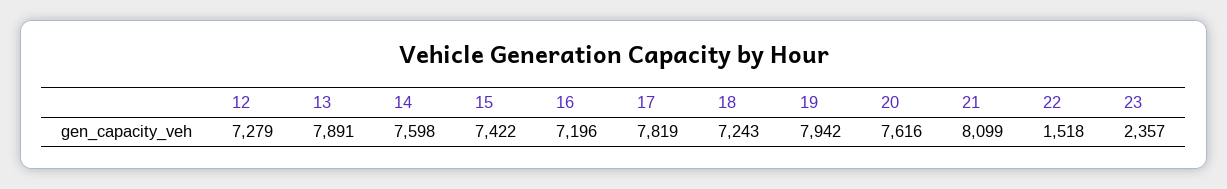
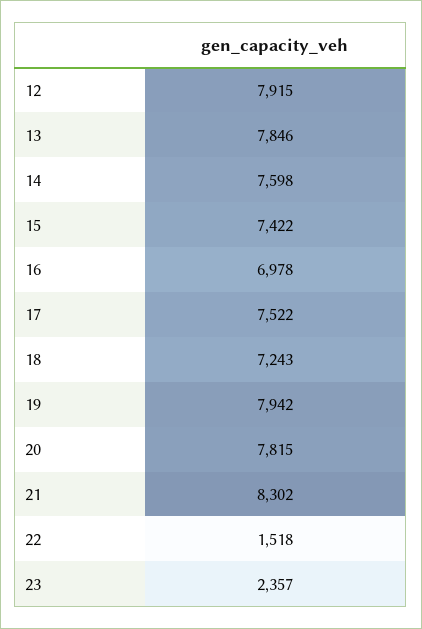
  {
-   "12": 7279,
+   "12": 7915,
-   "13": 7891,
+   "13": 7846,
    "14": 7598,
    "15": 7422,
-   "16": 7196,
+   "16": 6978,
-   "17": 7819,
+   "17": 7522,
    "18": 7243,
    "19": 7942,
-   "20": 7616,
+   "20": 7815,
-   "21": 8099,
+   "21": 8302,
    "22": 1518,
    "23": 2357
  }

